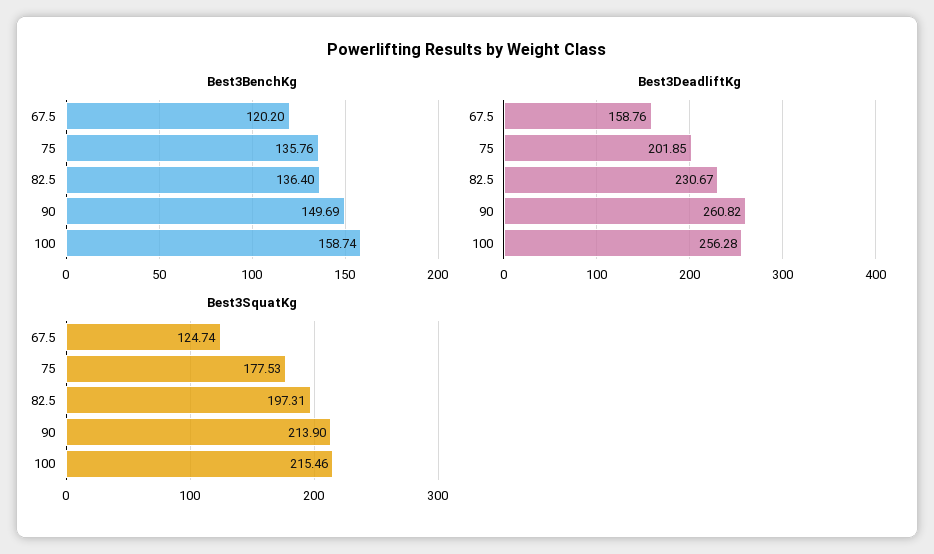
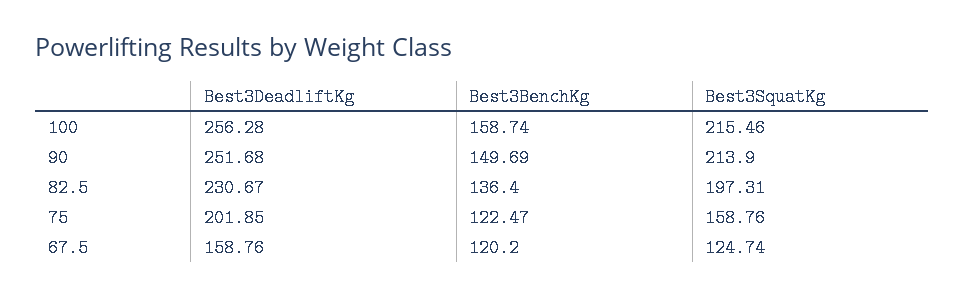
  {
    "Best3BenchKg": {
      "67.5": 120.2,
-     "75": 135.76,
+     "75": 122.47,
      "82.5": 136.4,
      "90": 149.69,
      "100": 158.74
    },
    "Best3DeadliftKg": {
      "67.5": 158.76,
      "75": 201.85,
      "82.5": 230.67,
-     "90": 260.82,
+     "90": 251.68,
      "100": 256.28
    },
    "Best3SquatKg": {
      "67.5": 124.74,
-     "75": 177.53,
+     "75": 158.76,
      "82.5": 197.31,
      "90": 213.9,
      "100": 215.46
    }
  }

